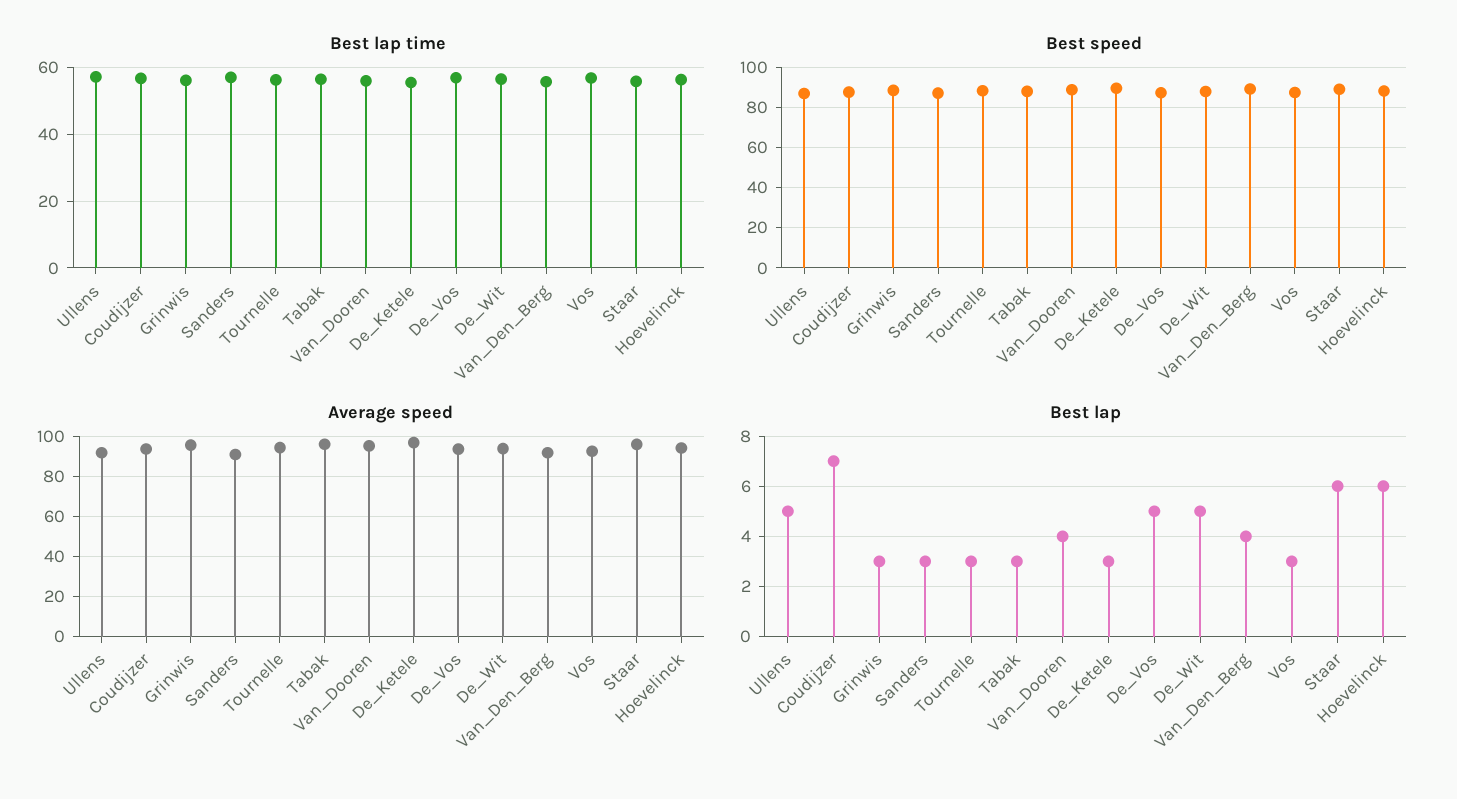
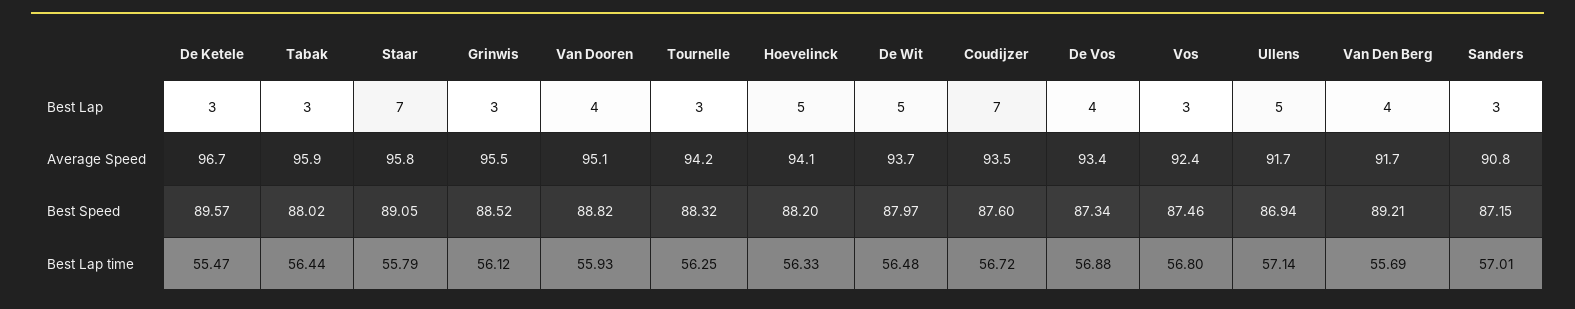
  {
    "Best lap time": {
      "Ullens": 57.14,
      "Coudijzer": 56.72,
      "Grinwis": 56.12,
      "Sanders": 57.01,
      "Tournelle": 56.25,
      "Tabak": 56.44,
      "Van_Dooren": 55.93,
      "De_Ketele": 55.47,
      "De_Vos": 56.88,
      "De_Wit": 56.48,
      "Van_Den_Berg": 55.69,
      "Vos": 56.8,
      "Staar": 55.79,
      "Hoevelinck": 56.33
    },
    "Best speed": {
      "Ullens": 86.94,
      "Coudijzer": 87.6,
      "Grinwis": 88.52,
      "Sanders": 87.15,
      "Tournelle": 88.32,
      "Tabak": 88.02,
      "Van_Dooren": 88.82,
      "De_Ketele": 89.57,
      "De_Vos": 87.34,
      "De_Wit": 87.97,
      "Van_Den_Berg": 89.21,
      "Vos": 87.46,
      "Staar": 89.05,
      "Hoevelinck": 88.2
    },
    "Average speed": {
      "Ullens": 91.7,
      "Coudijzer": 93.5,
      "Grinwis": 95.5,
      "Sanders": 90.8,
      "Tournelle": 94.2,
      "Tabak": 95.9,
      "Van_Dooren": 95.1,
      "De_Ketele": 96.7,
      "De_Vos": 93.4,
      "De_Wit": 93.7,
      "Van_Den_Berg": 91.7,
      "Vos": 92.4,
      "Staar": 95.8,
      "Hoevelinck": 94.1
    },
    "Best lap": {
      "Ullens": 5,
      "Coudijzer": 7,
      "Grinwis": 3,
      "Sanders": 3,
      "Tournelle": 3,
      "Tabak": 3,
      "Van_Dooren": 4,
      "De_Ketele": 3,
-     "De_Vos": 5,
+     "De_Vos": 4,
      "De_Wit": 5,
      "Van_Den_Berg": 4,
      "Vos": 3,
-     "Staar": 6,
+     "Staar": 7,
-     "Hoevelinck": 6
+     "Hoevelinck": 5
    }
  }

